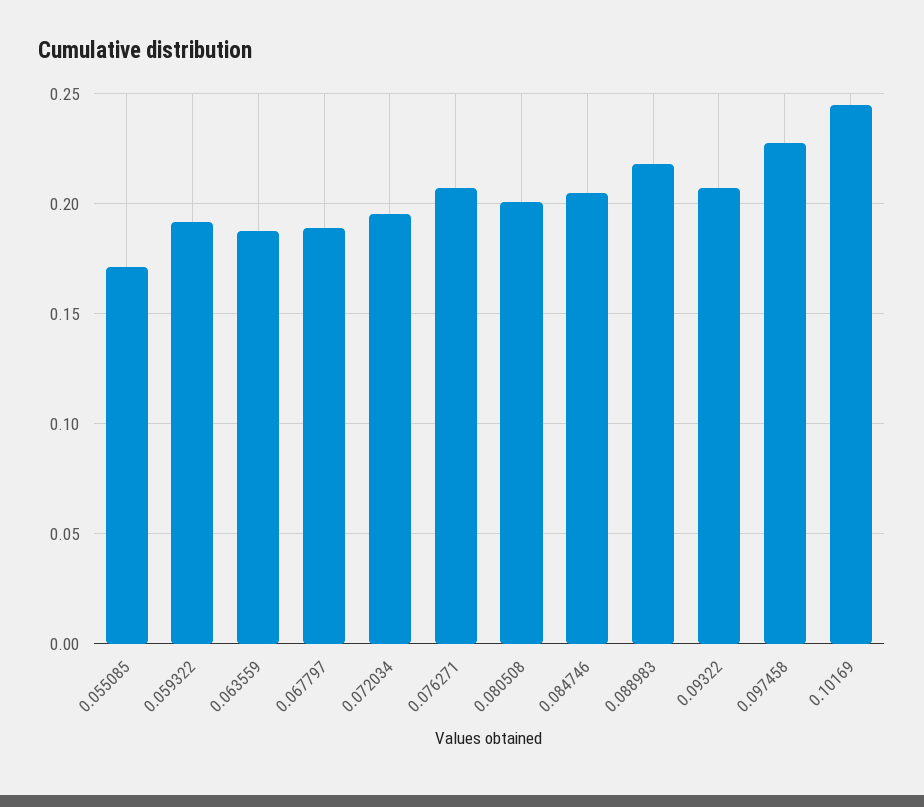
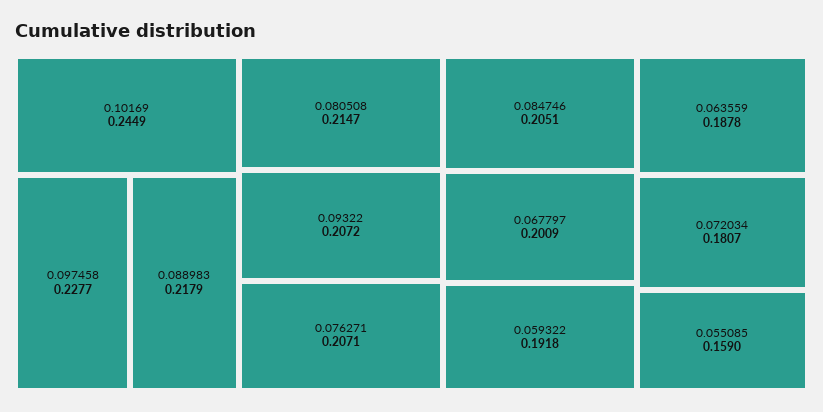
  {
-   "0.055085": 0.17,
+   "0.055085": 0.159,
    "0.059322": 0.1918,
    "0.063559": 0.1878,
-   "0.067797": 0.19,
+   "0.067797": 0.2009,
-   "0.072034": 0.195,
+   "0.072034": 0.1807,
    "0.076271": 0.2071,
-   "0.080508": 0.2,
+   "0.080508": 0.2147,
    "0.084746": 0.2051,
    "0.088983": 0.2179,
    "0.09322": 0.2072,
    "0.097458": 0.2277,
    "0.10169": 0.2449
  }

